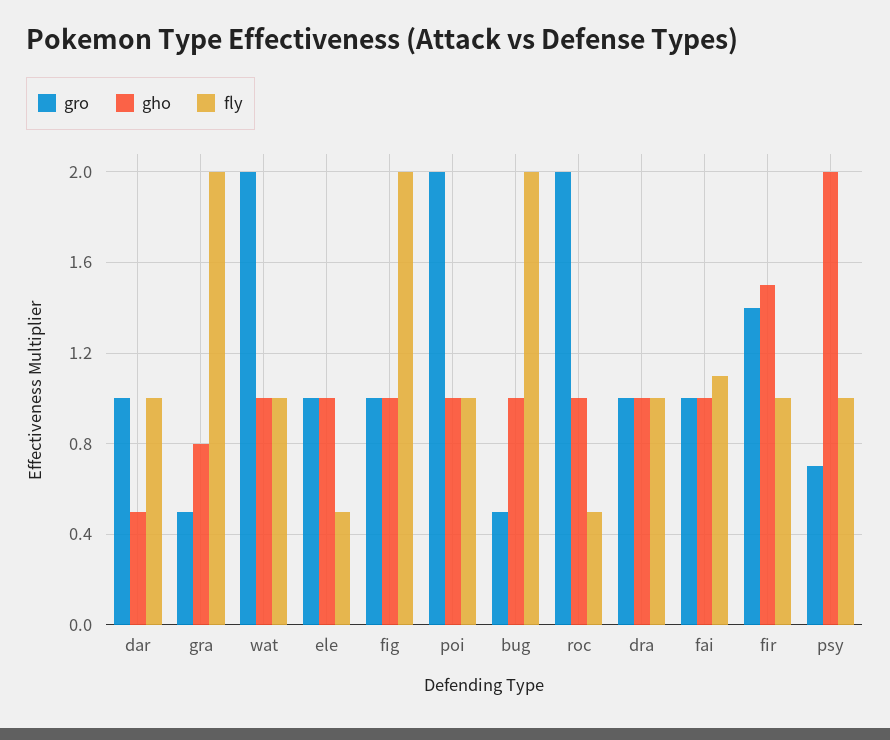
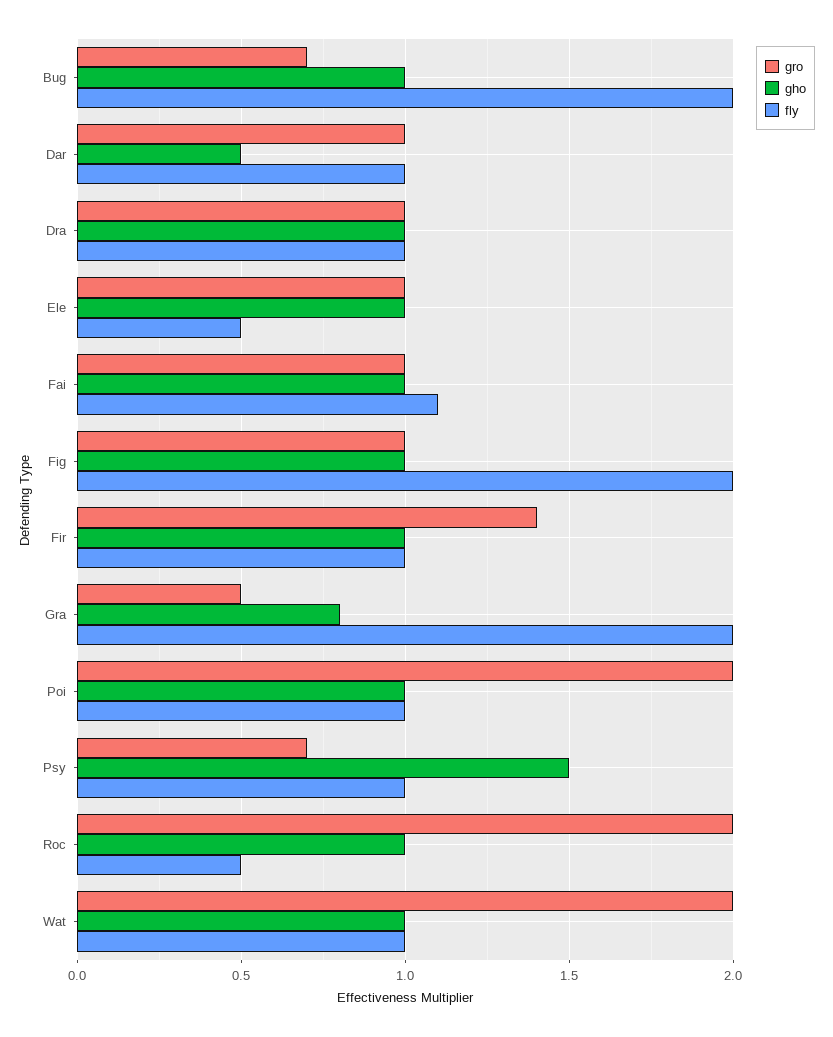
  {
    "gro": {
      "dar": 1,
      "gra": 0.5,
      "wat": 2,
      "ele": 1,
      "fig": 1,
      "poi": 2,
-     "bug": 0.5,
+     "bug": 0.7,
      "roc": 2,
      "dra": 1,
      "fai": 1,
      "fir": 1.4,
      "psy": 0.7
    },
    "gho": {
      "dar": 0.5,
      "gra": 0.8,
      "wat": 1,
      "ele": 1,
      "fig": 1,
      "poi": 1,
      "bug": 1,
      "roc": 1,
      "dra": 1,
      "fai": 1,
-     "fir": 1.5,
+     "fir": 1,
-     "psy": 2
+     "psy": 1.5
    },
    "fly": {
      "dar": 1,
      "gra": 2,
      "wat": 1,
      "ele": 0.5,
      "fig": 2,
      "poi": 1,
      "bug": 2,
      "roc": 0.5,
      "dra": 1,
      "fai": 1.1,
      "fir": 1,
      "psy": 1
    }
  }

